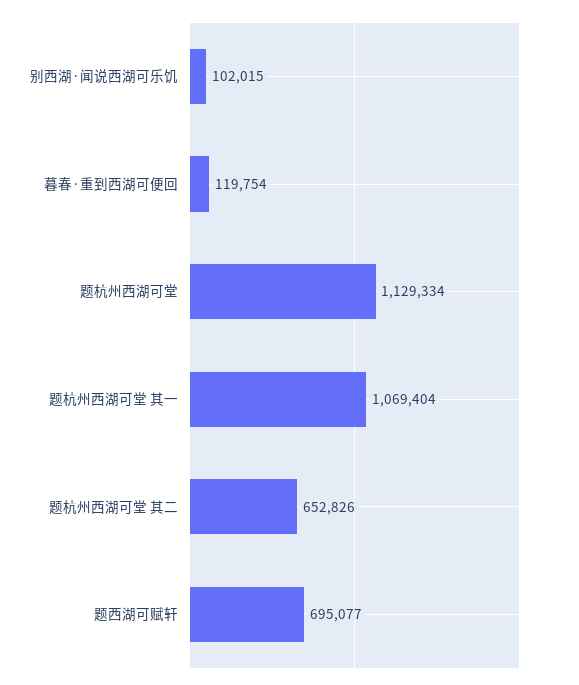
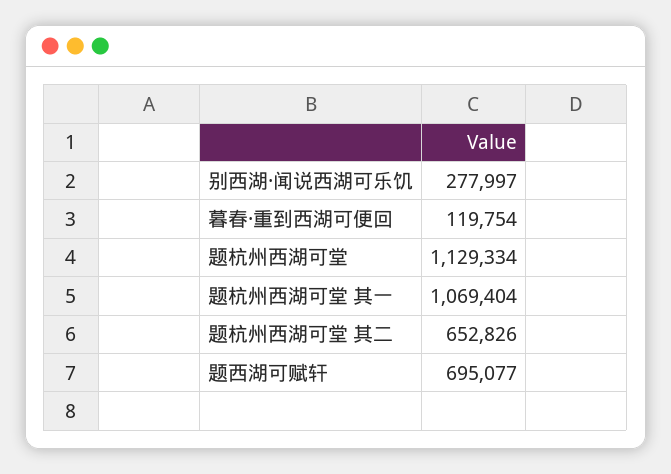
  {
-   "别西湖·闻说西湖可乐饥": 102015,
+   "别西湖·闻说西湖可乐饥": 277997,
    "暮春·重到西湖可便回": 119754,
    "题杭州西湖可堂": 1129334,
    "题杭州西湖可堂 其一": 1069404,
    "题杭州西湖可堂 其二": 652826,
    "题西湖可赋轩": 695077
  }

